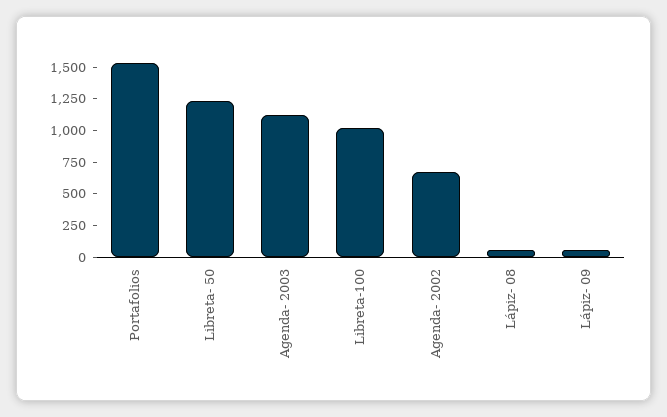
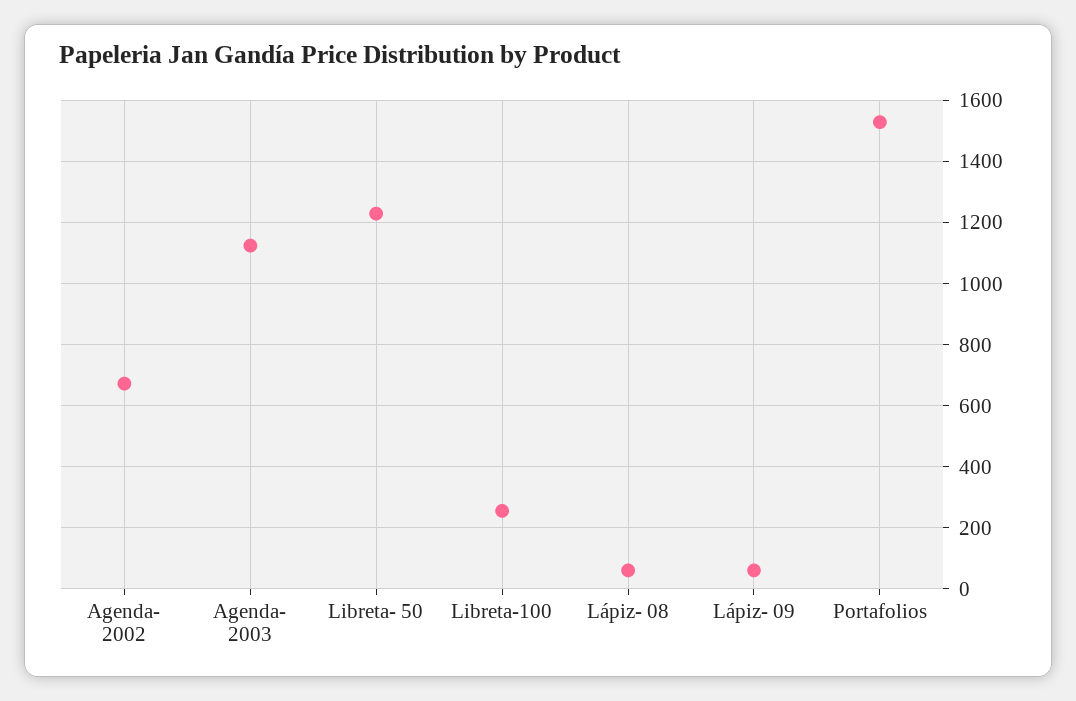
  {
    "Portafolios": 1540,
    "Libreta- 50": 1240,
    "Agenda- 2003": 1120,
-   "Libreta-100": 1000,
+   "Libreta-100": 260,
    "Agenda- 2002": 680,
    "Lápiz- 08": 60,
    "Lápiz- 09": 60
  }

